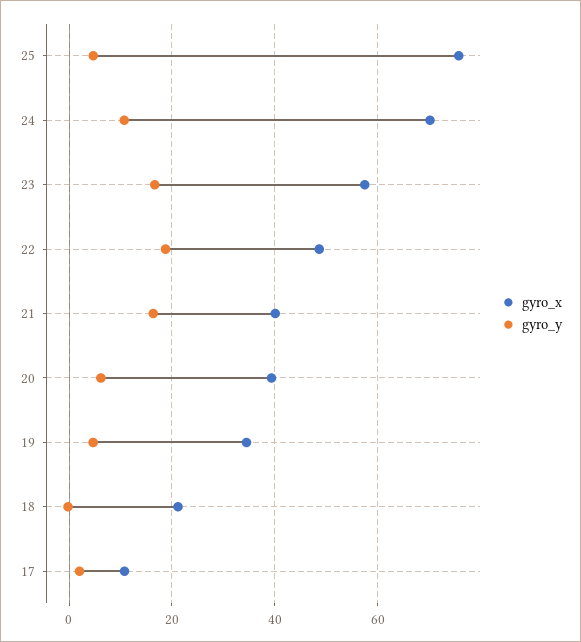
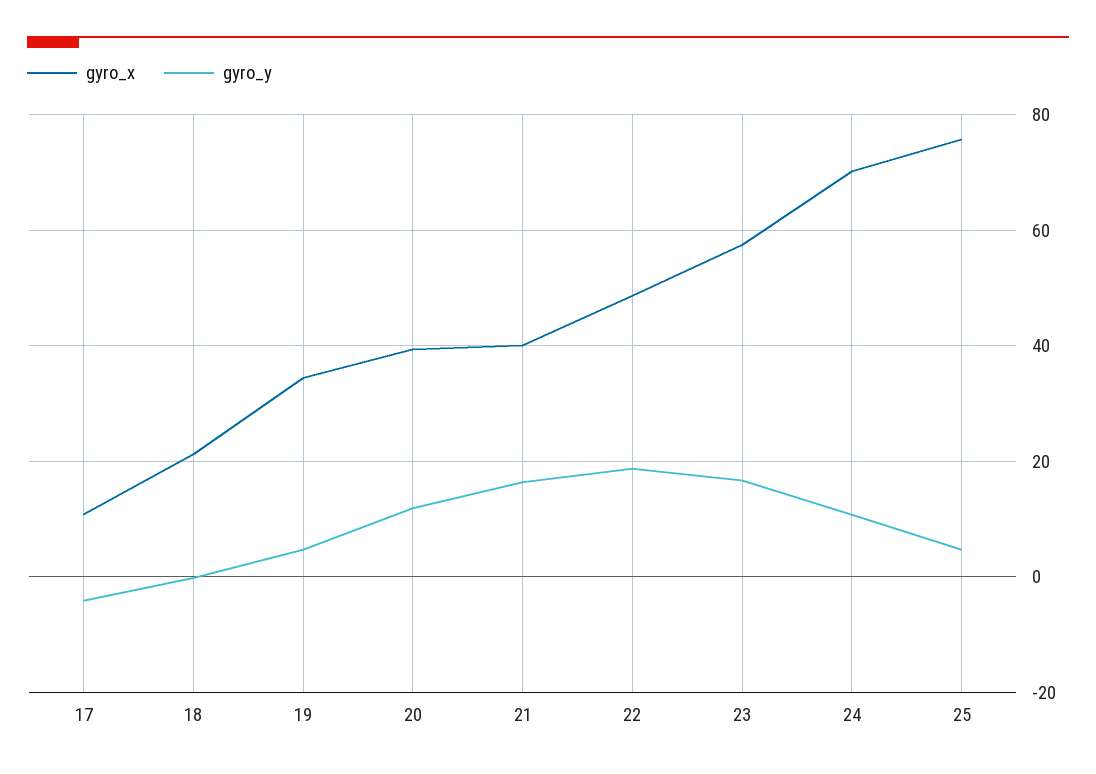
  {
    "gyro_x": {
      "25": 76,
      "24": 70,
      "23": 58,
      "22": 48,
      "21": 40,
      "20": 40,
      "19": 34,
      "18": 22,
      "17": 10
    },
    "gyro_y": {
      "25": 4,
      "24": 10,
      "23": 16,
      "22": 18,
      "21": 16,
-     "20": 6,
+     "20": 12,
      "19": 4,
      "18": 0,
-     "17": 2
+     "17": -4
    }
  }

